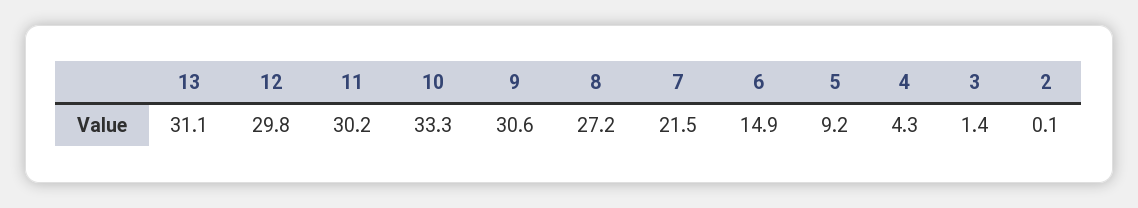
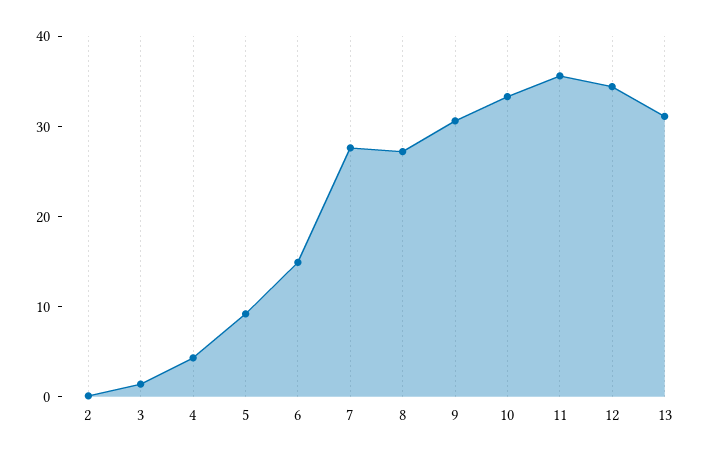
  {
    "13": 31.1,
-   "12": 29.8,
+   "12": 34,
-   "11": 30.2,
+   "11": 36,
    "10": 33.3,
    "9": 30.6,
    "8": 27.2,
-   "7": 21.5,
+   "7": 28,
    "6": 14.9,
    "5": 9.2,
    "4": 4.3,
    "3": 1.4,
    "2": 0.1
  }

